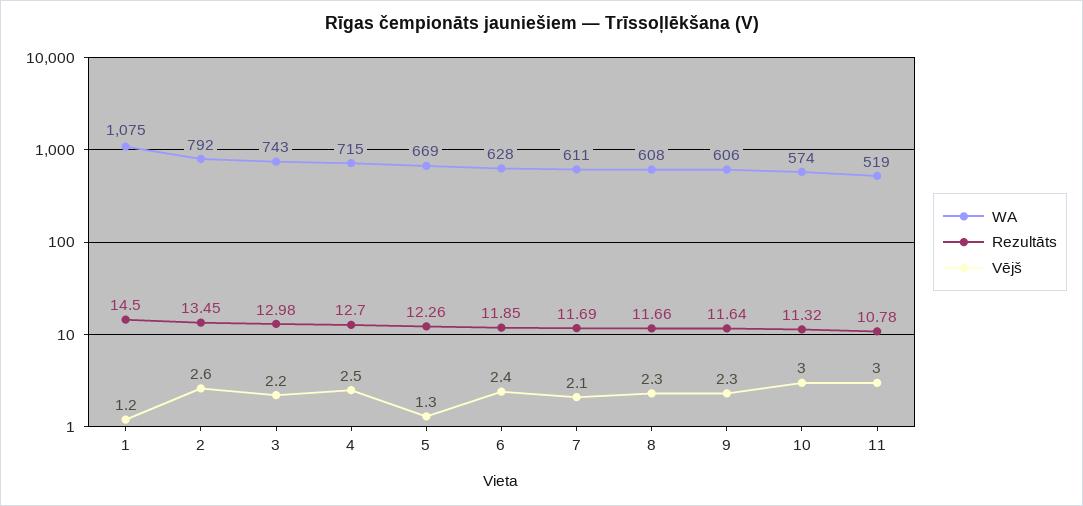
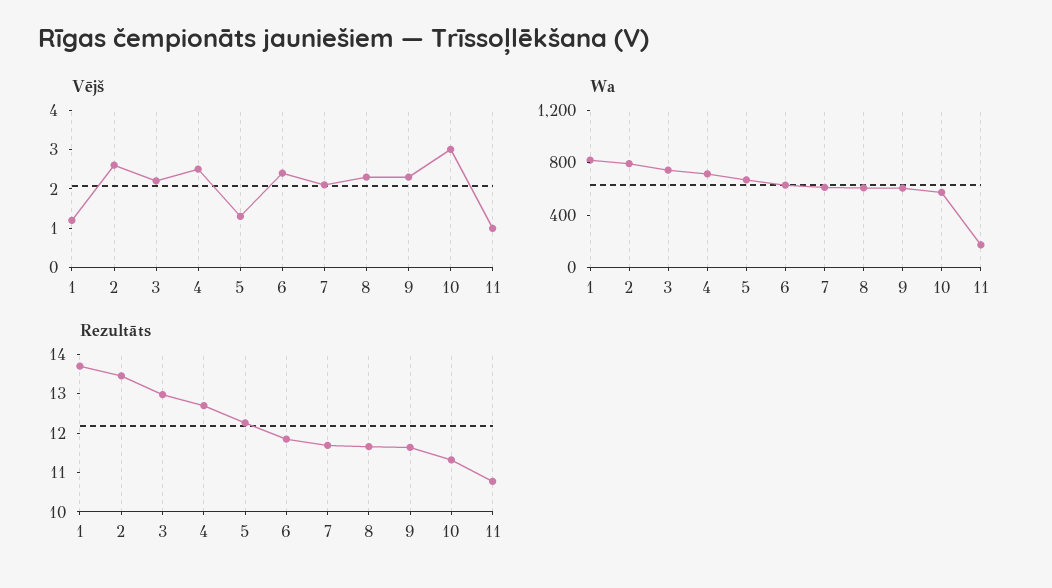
  {
    "WA": {
-     "1": 1075,
+     "1": 800,
      "2": 792,
      "3": 743,
      "4": 715,
      "5": 669,
      "6": 628,
      "7": 611,
      "8": 608,
      "9": 606,
      "10": 574,
-     "11": 519
+     "11": 200
    },
    "Rezultāts": {
-     "1": 14.5,
+     "1": 13.75,
      "2": 13.45,
      "3": 12.98,
      "4": 12.7,
      "5": 12.26,
      "6": 11.85,
      "7": 11.69,
      "8": 11.66,
      "9": 11.64,
      "10": 11.32,
      "11": 10.78
    },
    "Vējš": {
      "1": 1.2,
      "2": 2.6,
      "3": 2.2,
      "4": 2.5,
      "5": 1.3,
      "6": 2.4,
      "7": 2.1,
      "8": 2.3,
      "9": 2.3,
      "10": 3,
-     "11": 3
+     "11": 1
    }
  }

